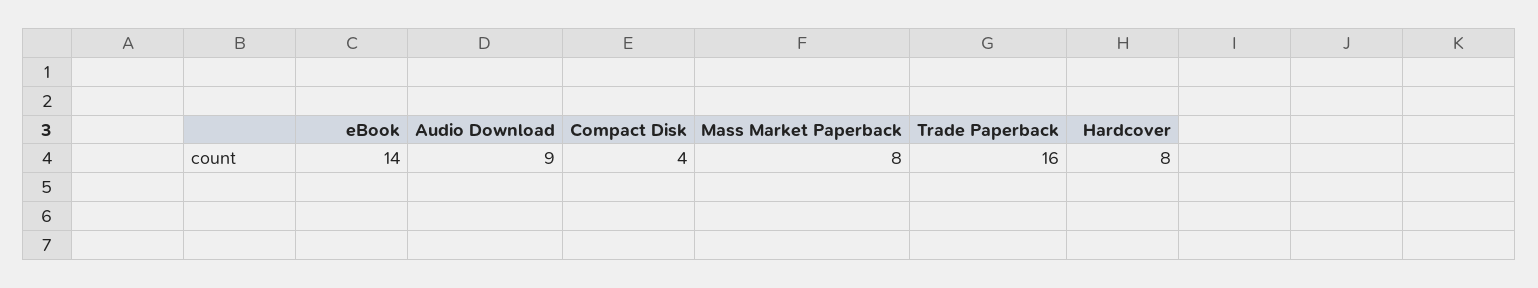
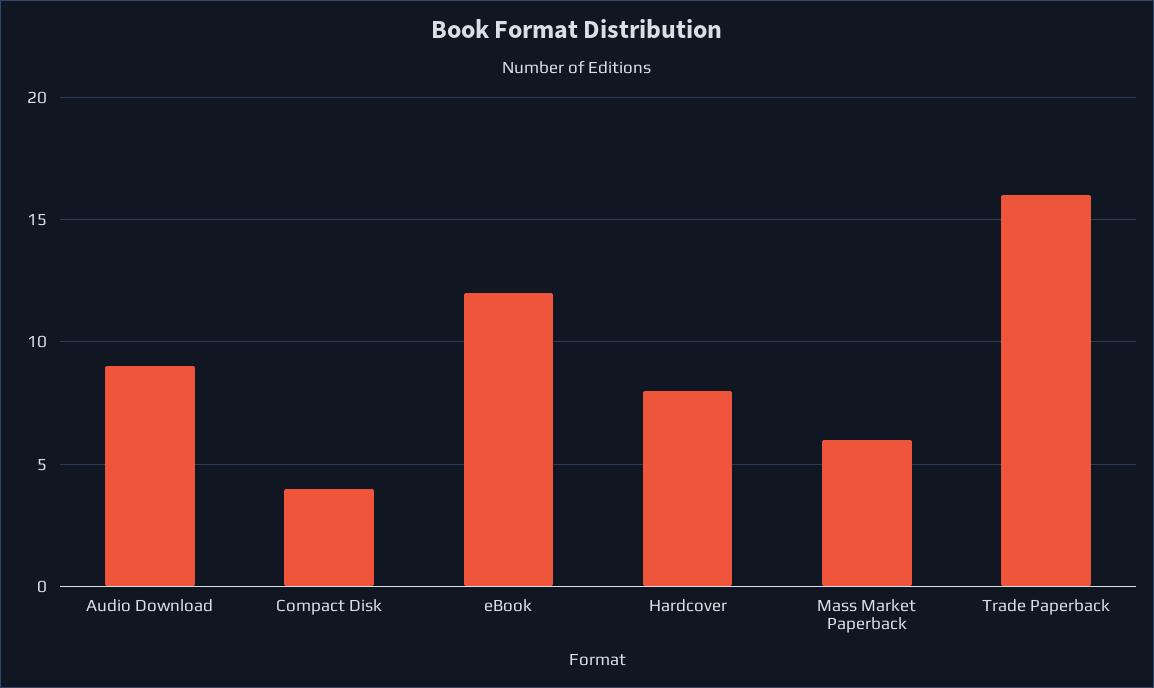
  {
-   "eBook": 14,
+   "eBook": 12,
    "Audio Download": 9,
    "Compact Disk": 4,
-   "Mass Market Paperback": 8,
+   "Mass Market Paperback": 6,
    "Trade Paperback": 16,
    "Hardcover": 8
  }

